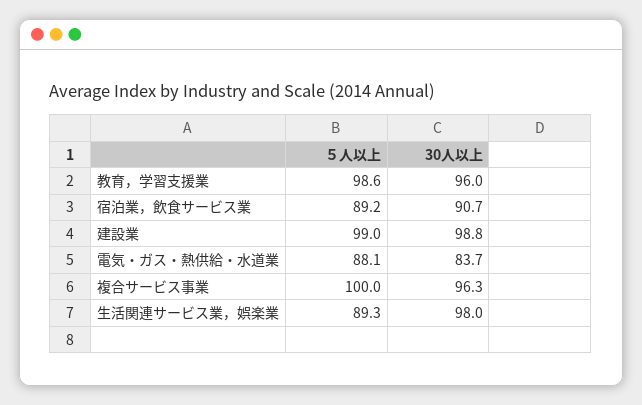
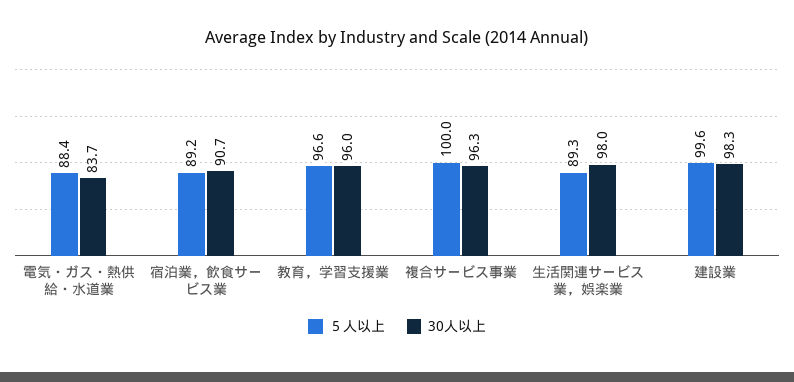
  {
    "５人以上": {
-     "教育，学習支援業": 98.6,
+     "教育，学習支援業": 96.6,
      "宿泊業，飲食サービス業": 89.2,
-     "建設業": 99,
+     "建設業": 99.6,
-     "電気・ガス・熱供給・水道業": 88.1,
+     "電気・ガス・熱供給・水道業": 88.4,
      "複合サービス事業": 100,
      "生活関連サービス業，娯楽業": 89.3
    },
    "30人以上": {
      "教育，学習支援業": 96,
      "宿泊業，飲食サービス業": 90.7,
-     "建設業": 98.8,
+     "建設業": 98.3,
      "電気・ガス・熱供給・水道業": 83.7,
      "複合サービス事業": 96.3,
      "生活関連サービス業，娯楽業": 98
    }
  }

